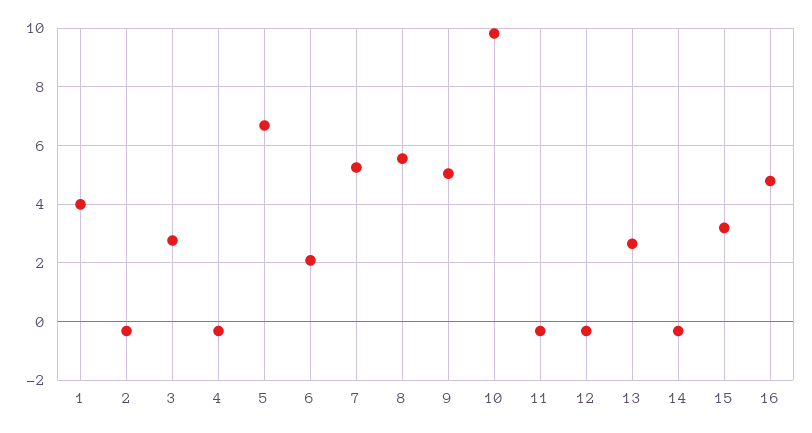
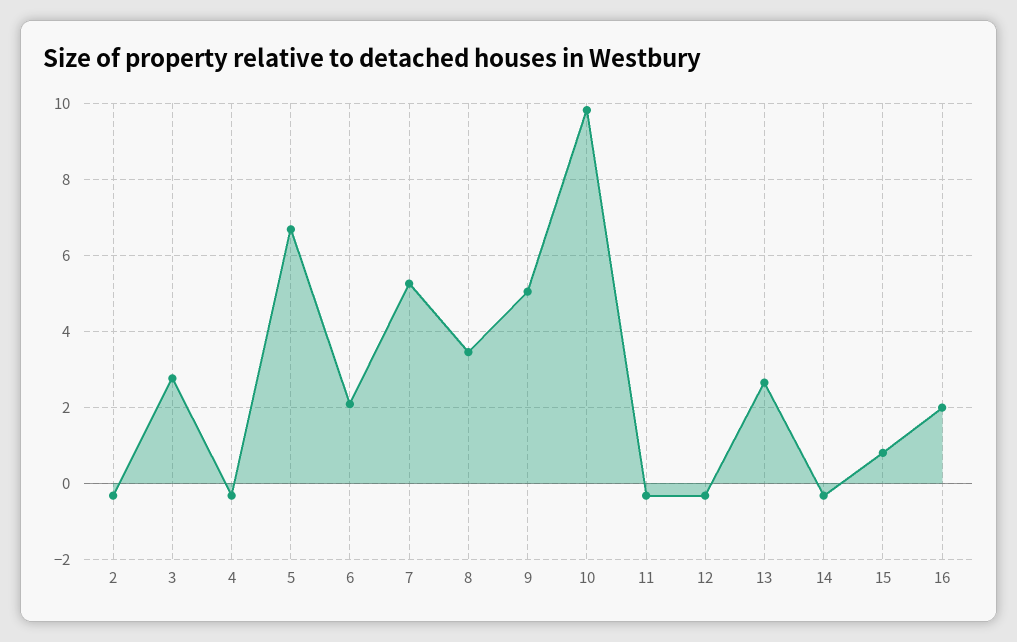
  {
-   "1": 4,
    "2": -0.4,
    "3": 2.8,
    "4": -0.4,
    "5": 6.6,
    "6": 2,
    "7": 5.2,
-   "8": 5.5,
+   "8": 3.4,
    "9": 5,
    "10": 9.8,
    "11": -0.4,
    "12": -0.4,
    "13": 2.6,
    "14": -0.4,
-   "15": 3.25,
+   "15": 0.8,
-   "16": 4.75
+   "16": 2
  }

